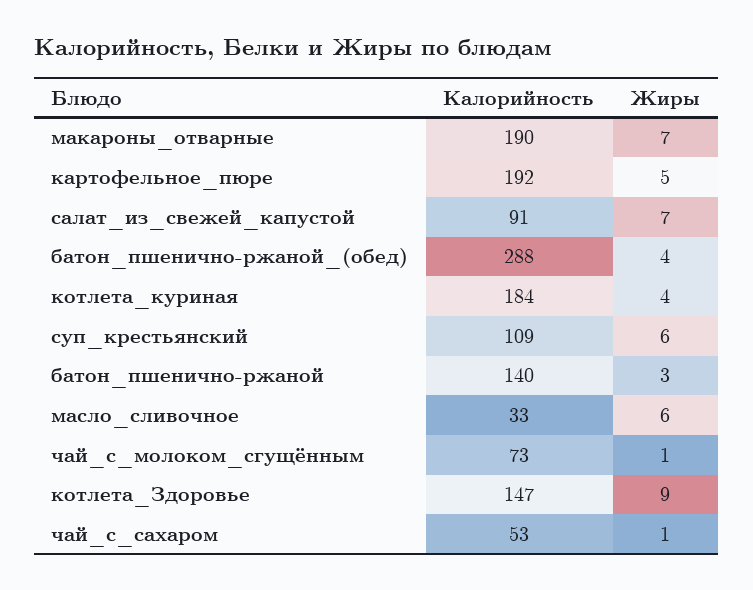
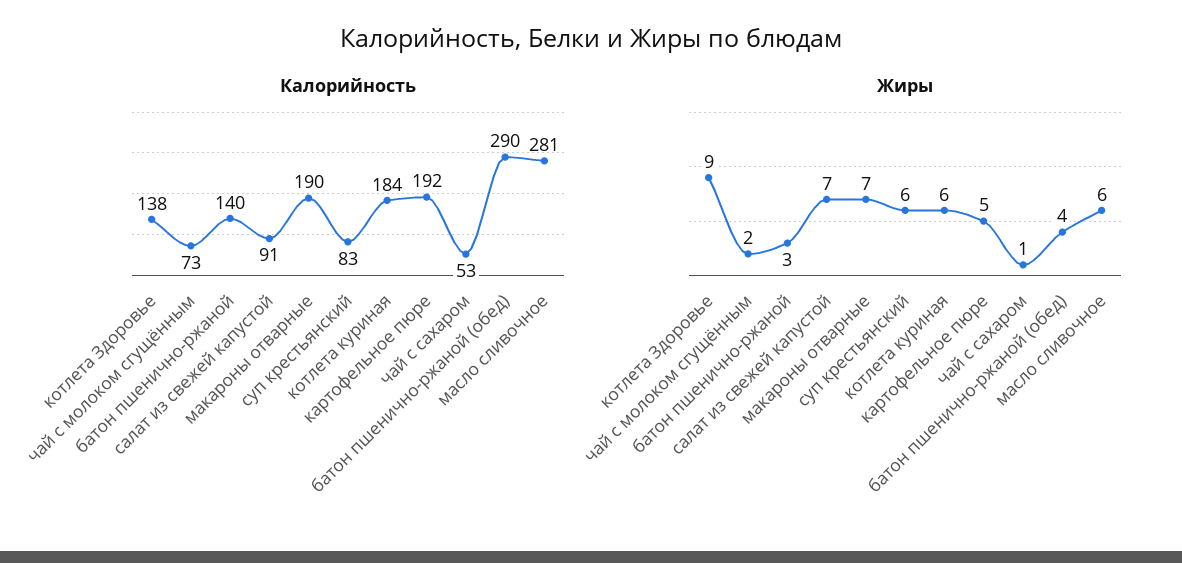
  {
    "Калорийность": {
      "макароны_отварные": 190,
      "картофельное_пюре": 192,
      "салат_из_свежей_капустой": 91,
-     "батон_пшенично-ржаной_(обед)": 288,
+     "батон_пшенично-ржаной_(обед)": 290,
      "котлета_куриная": 184,
-     "суп_крестьянский": 109,
+     "суп_крестьянский": 83,
      "батон_пшенично-ржаной": 140,
-     "масло_сливочное": 33,
+     "масло_сливочное": 281,
      "чай_с_молоком_сгущённым": 73,
-     "котлета_Здоровье": 147,
+     "котлета_Здоровье": 138,
      "чай_с_сахаром": 53
    },
    "Жиры": {
      "макароны_отварные": 7,
      "картофельное_пюре": 5,
      "салат_из_свежей_капустой": 7,
      "батон_пшенично-ржаной_(обед)": 4,
-     "котлета_куриная": 4,
+     "котлета_куриная": 6,
      "суп_крестьянский": 6,
      "батон_пшенично-ржаной": 3,
      "масло_сливочное": 6,
-     "чай_с_молоком_сгущённым": 1,
+     "чай_с_молоком_сгущённым": 2,
      "котлета_Здоровье": 9,
      "чай_с_сахаром": 1
    }
  }

